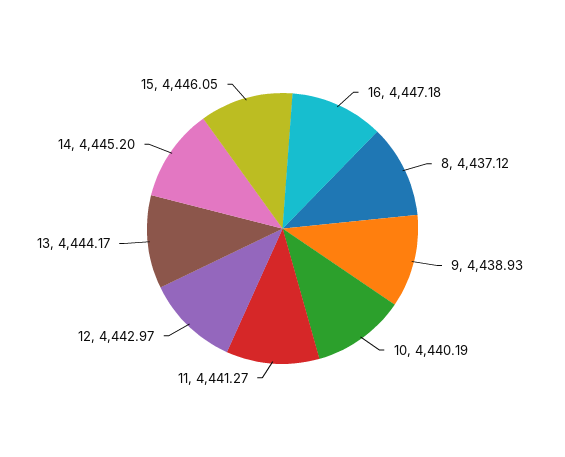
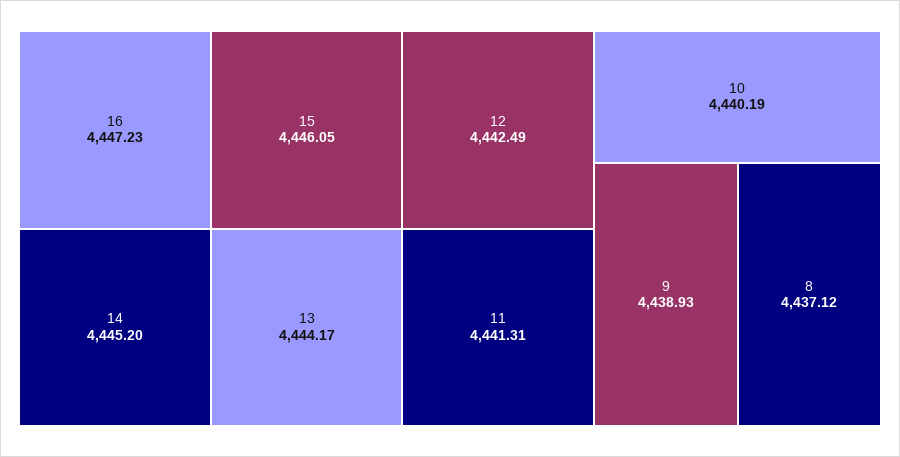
  {
-   "16": 4447.18,
+   "16": 4447.23,
    "8": 4437.12,
    "9": 4438.93,
    "10": 4440.19,
-   "11": 4441.27,
+   "11": 4441.31,
-   "12": 4442.97,
+   "12": 4442.49,
    "13": 4444.17,
    "14": 4445.2,
    "15": 4446.05
  }

